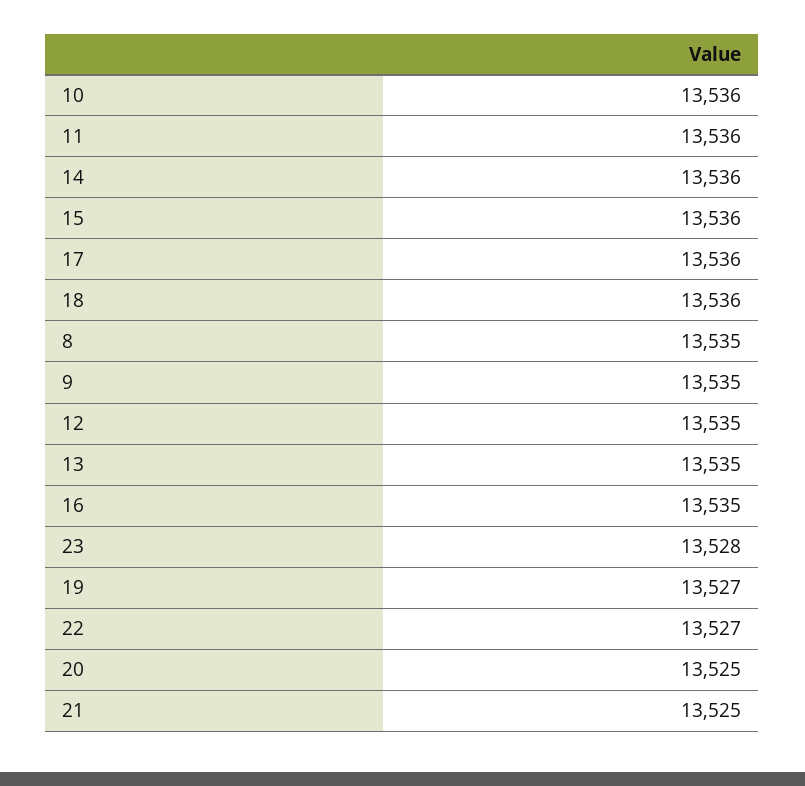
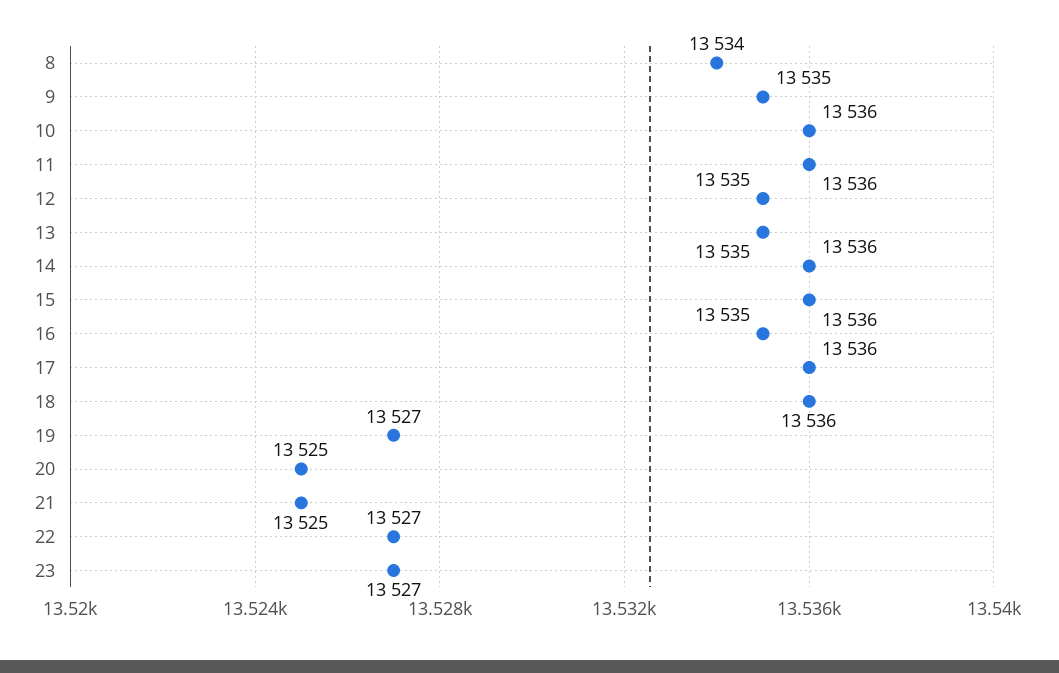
  {
    "10": 13536,
    "11": 13536,
    "14": 13536,
    "15": 13536,
    "17": 13536,
    "18": 13536,
-   "8": 13535,
+   "8": 13534,
    "9": 13535,
    "12": 13535,
    "13": 13535,
    "16": 13535,
-   "23": 13528,
+   "23": 13527,
    "19": 13527,
    "22": 13527,
    "20": 13525,
    "21": 13525
  }

